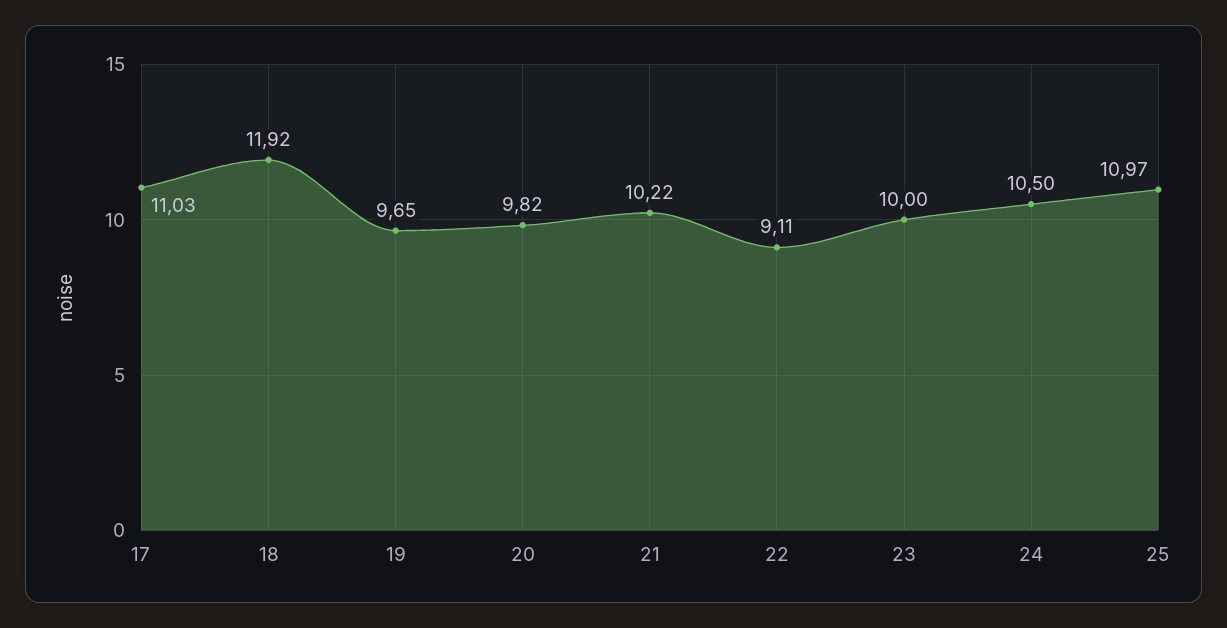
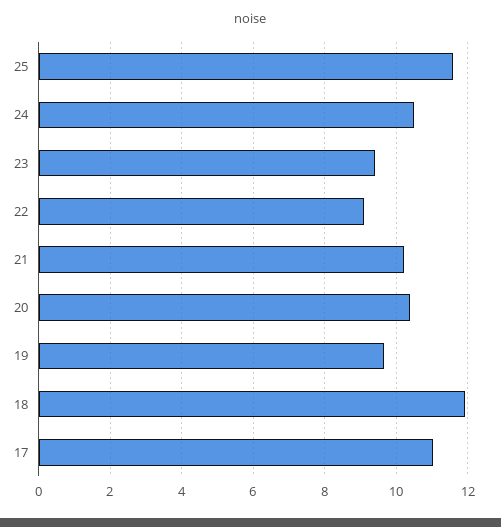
  {
    "17": 11.03,
    "18": 11.92,
    "19": 9.65,
-   "20": 9.82,
+   "20": 10.4,
    "21": 10.22,
    "22": 9.11,
-   "23": 10,
+   "23": 9.4,
    "24": 10.5,
-   "25": 10.97
+   "25": 11.6
  }

